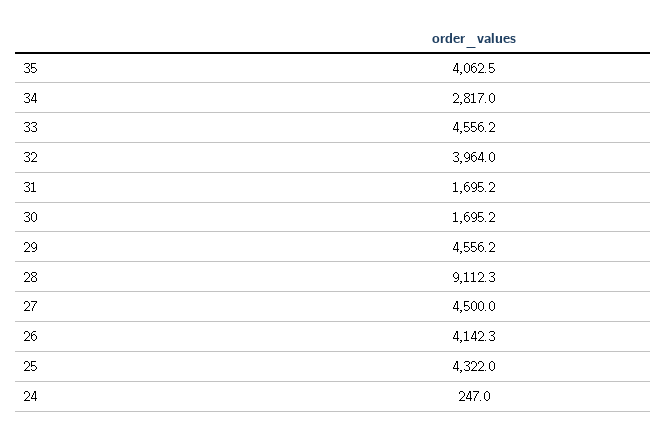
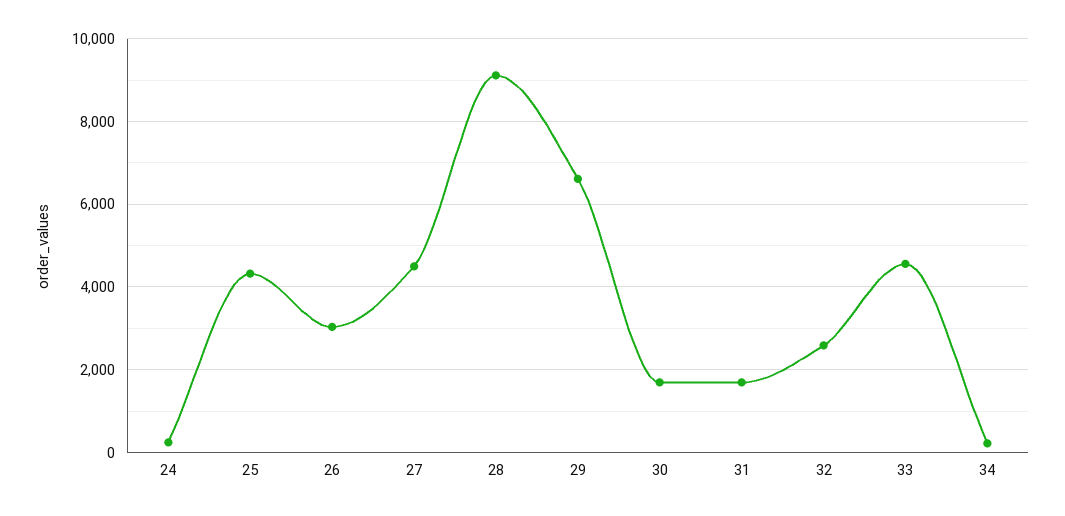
  {
-   "35": 4062.5,
-   "34": 2817,
+   "34": 200,
    "33": 4556.2,
-   "32": 3964,
+   "32": 2600,
    "31": 1695.2,
    "30": 1695.2,
-   "29": 4556.2,
+   "29": 6600,
    "28": 9112.3,
    "27": 4500,
-   "26": 4142.3,
+   "26": 3000,
    "25": 4322,
    "24": 247
  }

